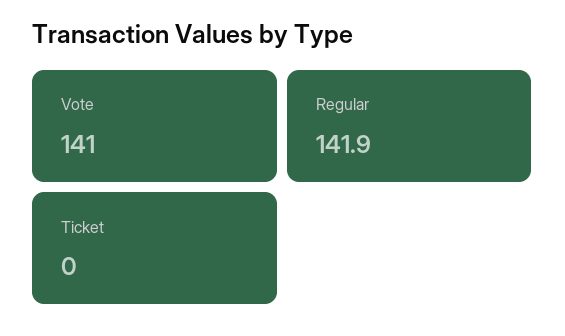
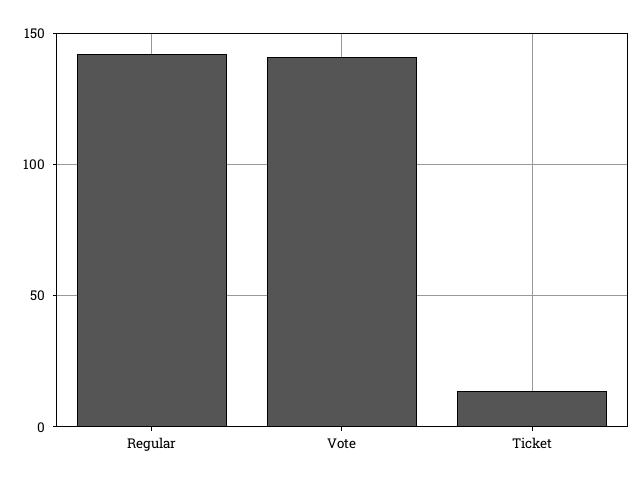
  {
    "Vote": 141,
    "Regular": 141.9,
-   "Ticket": 0
+   "Ticket": 15
  }

